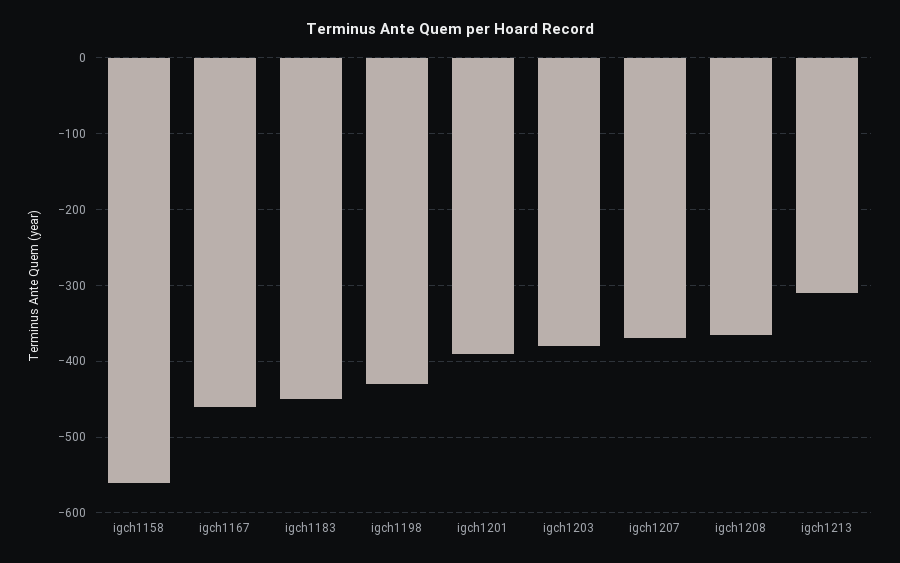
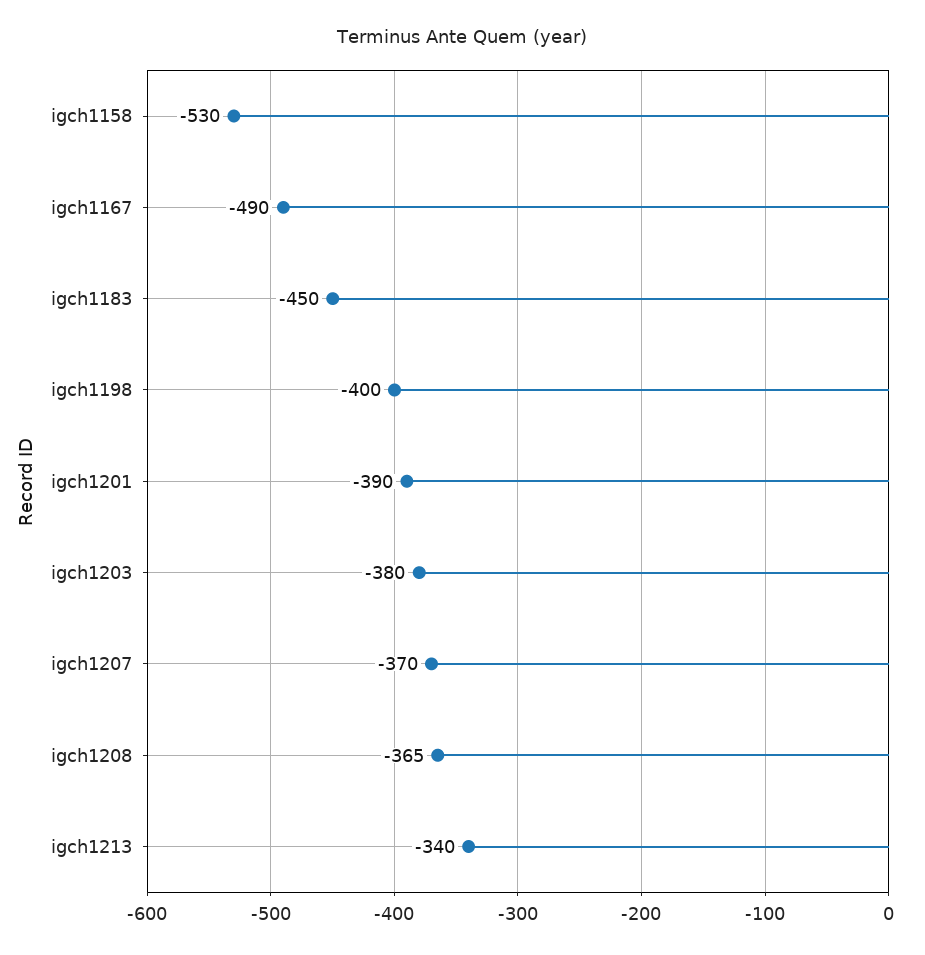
  {
-   "igch1158": -560,
+   "igch1158": -530,
-   "igch1167": -460,
+   "igch1167": -490,
    "igch1183": -450,
-   "igch1198": -430,
+   "igch1198": -400,
    "igch1201": -390,
    "igch1203": -380,
    "igch1207": -370,
    "igch1208": -365,
-   "igch1213": -310
+   "igch1213": -340
  }

